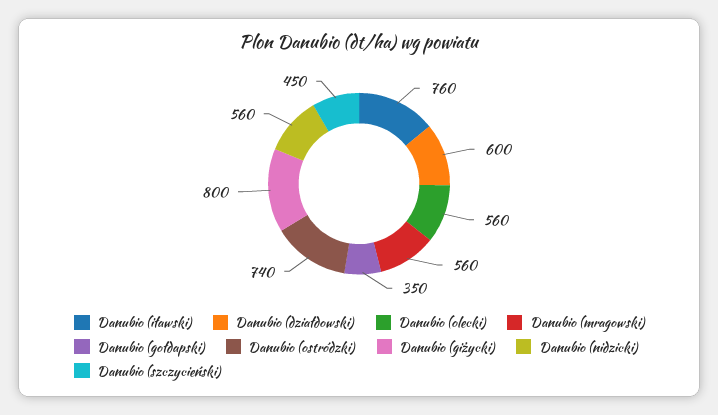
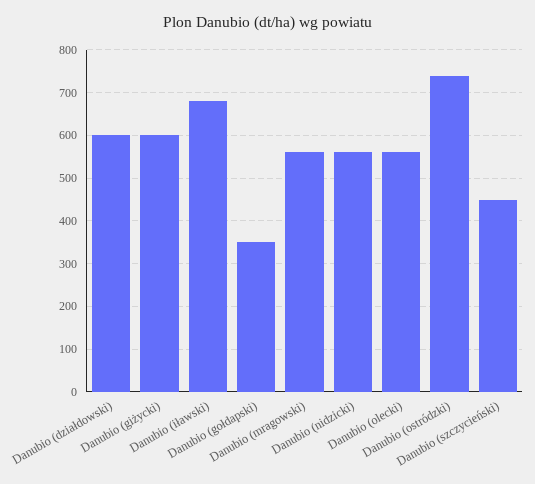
  {
-   "Danubio (iławski)": 760,
+   "Danubio (iławski)": 680,
    "Danubio (działdowski)": 600,
    "Danubio (olecki)": 560,
    "Danubio (mragowski)": 560,
    "Danubio (gołdapski)": 350,
    "Danubio (ostródzki)": 740,
-   "Danubio (giżycki)": 800,
+   "Danubio (giżycki)": 600,
    "Danubio (nidzicki)": 560,
    "Danubio (szczycieński)": 450
  }

